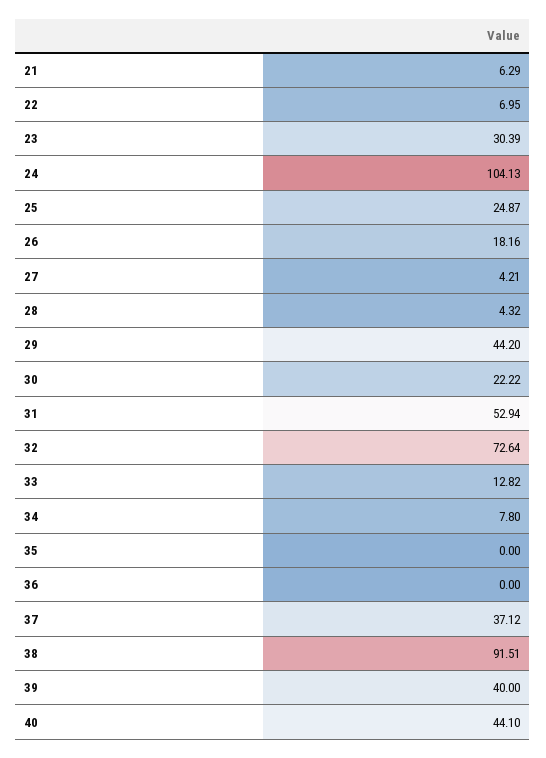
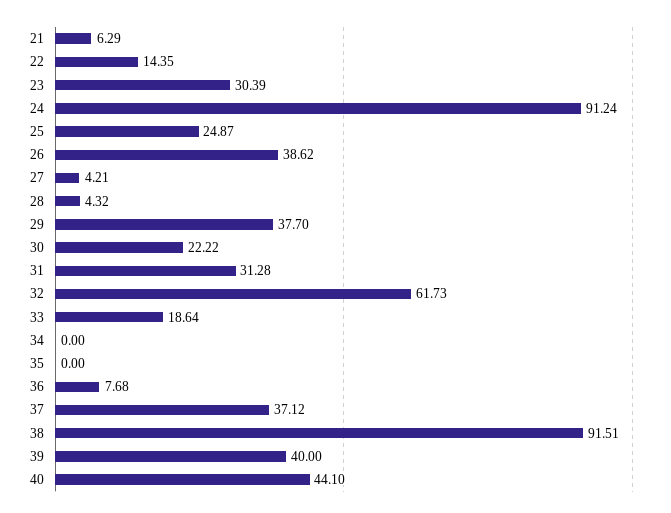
  {
    "21": 6.29,
-   "22": 6.95,
+   "22": 14.35,
    "23": 30.39,
-   "24": 104.13,
+   "24": 91.24,
    "25": 24.87,
-   "26": 18.16,
+   "26": 38.62,
    "27": 4.21,
    "28": 4.32,
-   "29": 44.2,
+   "29": 37.7,
    "30": 22.22,
-   "31": 52.94,
+   "31": 31.28,
-   "32": 72.64,
+   "32": 61.73,
-   "33": 12.82,
+   "33": 18.64,
-   "34": 7.8,
+   "34": 0,
    "35": 0,
-   "36": 0,
+   "36": 7.68,
    "37": 37.12,
    "38": 91.51,
    "39": 40,
    "40": 44.1
  }

